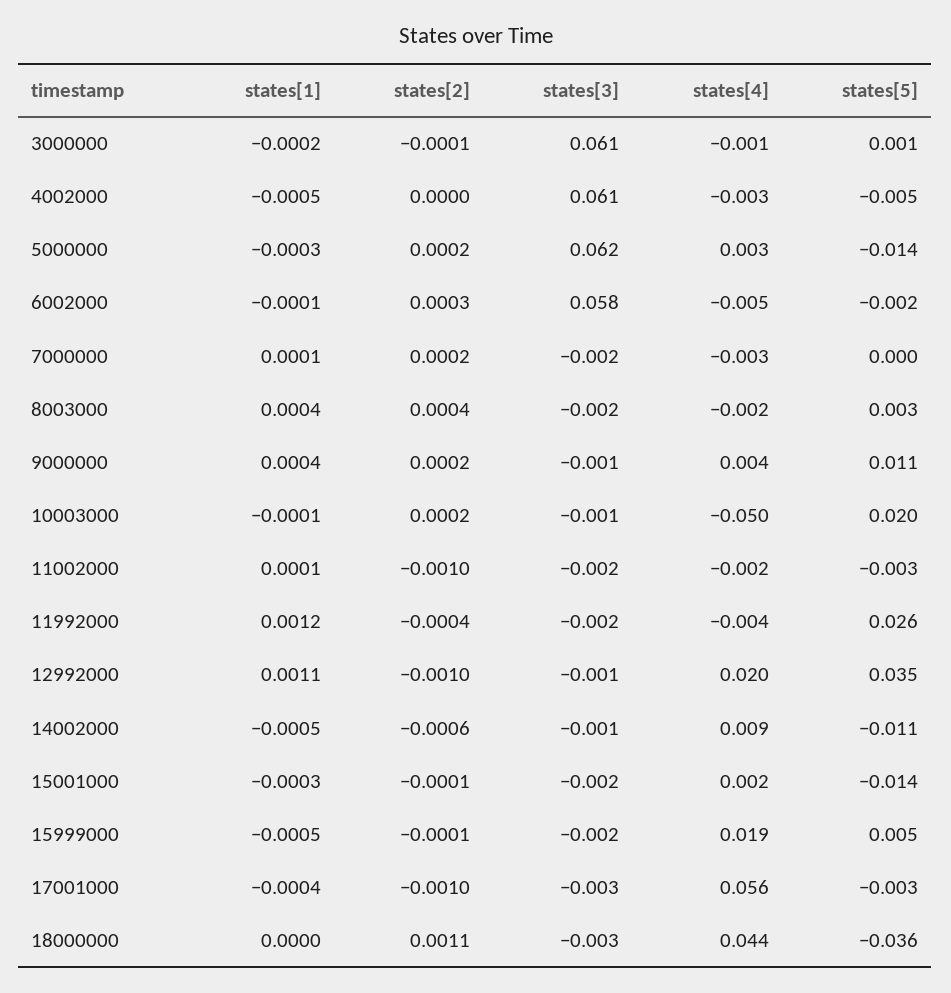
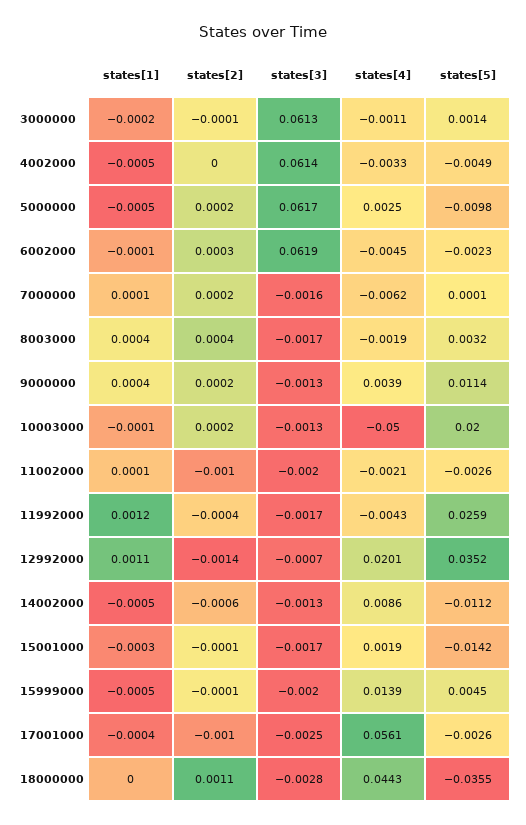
  {
    "states[1]": {
      "3000000": -0.0002,
      "4002000": -0.0005,
-     "5000000": -0.0003,
+     "5000000": -0.0005,
      "6002000": -0.0001,
      "7000000": 0.0001,
      "8003000": 0.0004,
      "9000000": 0.0004,
      "10003000": -0.0001,
      "11002000": 0.0001,
      "11992000": 0.0012,
      "12992000": 0.0011,
      "14002000": -0.0005,
      "15001000": -0.0003,
      "15999000": -0.0005,
      "17001000": -0.0004,
      "18000000": 0
    },
    "states[2]": {
      "3000000": -0.0001,
      "4002000": 0,
      "5000000": 0.0002,
      "6002000": 0.0003,
      "7000000": 0.0002,
      "8003000": 0.0004,
      "9000000": 0.0002,
      "10003000": 0.0002,
      "11002000": -0.001,
      "11992000": -0.0004,
-     "12992000": -0.001,
+     "12992000": -0.0014,
      "14002000": -0.0006,
      "15001000": -0.0001,
      "15999000": -0.0001,
      "17001000": -0.001,
      "18000000": 0.0011
    },
    "states[3]": {
      "3000000": 0.0613,
      "4002000": 0.0614,
      "5000000": 0.0617,
-     "6002000": 0.058,
+     "6002000": 0.0619,
      "7000000": -0.0016,
      "8003000": -0.0017,
      "9000000": -0.0013,
      "10003000": -0.0013,
      "11002000": -0.002,
      "11992000": -0.0017,
      "12992000": -0.0007,
      "14002000": -0.0013,
      "15001000": -0.0017,
      "15999000": -0.002,
      "17001000": -0.0025,
      "18000000": -0.0028
    },
    "states[4]": {
      "3000000": -0.0011,
      "4002000": -0.0033,
      "5000000": 0.0025,
      "6002000": -0.0045,
-     "7000000": -0.003,
+     "7000000": -0.0062,
      "8003000": -0.0019,
      "9000000": 0.0039,
      "10003000": -0.05,
      "11002000": -0.0021,
      "11992000": -0.0043,
      "12992000": 0.0201,
      "14002000": 0.0086,
      "15001000": 0.0019,
-     "15999000": 0.019,
+     "15999000": 0.0139,
      "17001000": 0.0561,
      "18000000": 0.0443
    },
    "states[5]": {
      "3000000": 0.0014,
      "4002000": -0.0049,
-     "5000000": -0.014,
+     "5000000": -0.0098,
      "6002000": -0.0023,
      "7000000": 0.0001,
      "8003000": 0.0032,
      "9000000": 0.0114,
      "10003000": 0.02,
      "11002000": -0.0026,
      "11992000": 0.0259,
      "12992000": 0.0352,
      "14002000": -0.0112,
      "15001000": -0.0142,
      "15999000": 0.0045,
      "17001000": -0.0026,
      "18000000": -0.0355
    }
  }

